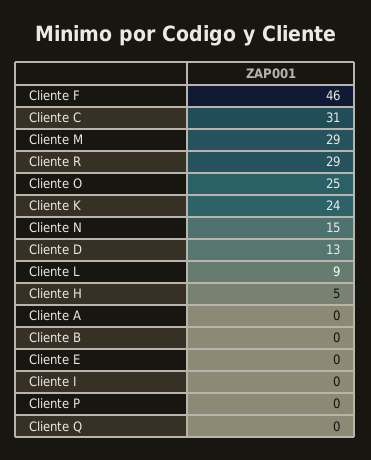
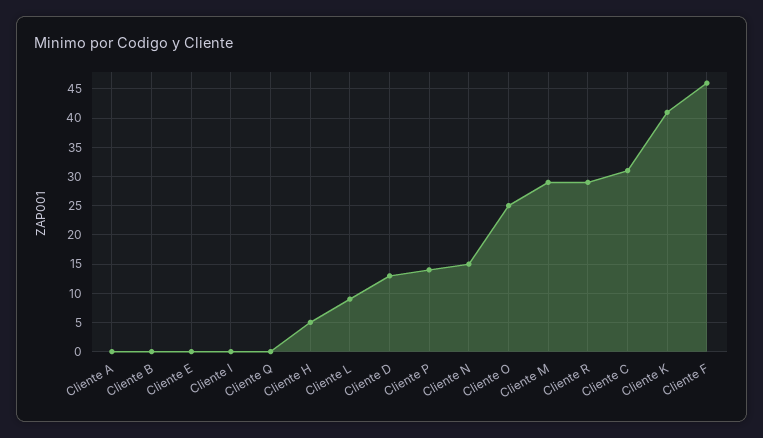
  {
    "Cliente F": 46,
    "Cliente C": 31,
    "Cliente M": 29,
    "Cliente R": 29,
    "Cliente O": 25,
-   "Cliente K": 24,
+   "Cliente K": 40,
    "Cliente N": 15,
    "Cliente D": 13,
    "Cliente L": 9,
    "Cliente H": 5,
    "Cliente A": 0,
    "Cliente B": 0,
    "Cliente E": 0,
    "Cliente I": 0,
-   "Cliente P": 0,
+   "Cliente P": 15,
    "Cliente Q": 0
  }

